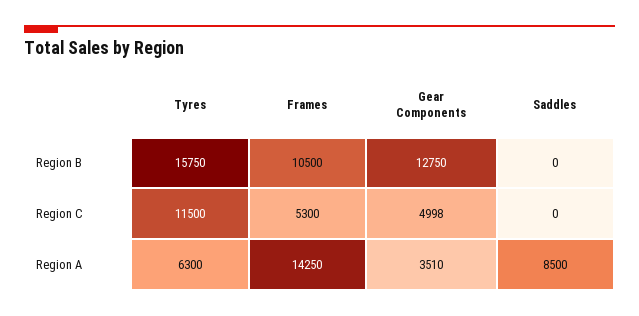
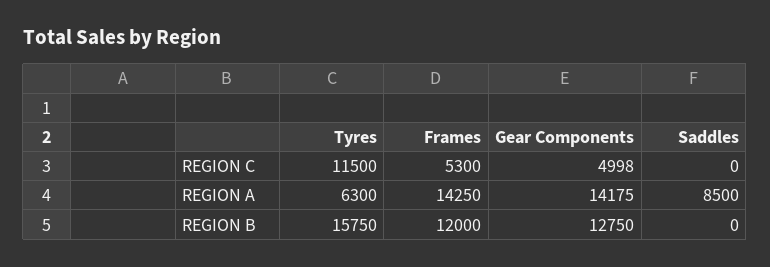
  {
    "Tyres": {
      "Region B": 15750,
      "Region C": 11500,
      "Region A": 6300
    },
    "Frames": {
-     "Region B": 10500,
+     "Region B": 12000,
      "Region C": 5300,
      "Region A": 14250
    },
    "Gear Components": {
      "Region B": 12750,
      "Region C": 4998,
-     "Region A": 3510
+     "Region A": 14175
    },
    "Saddles": {
      "Region B": 0,
      "Region C": 0,
      "Region A": 8500
    }
  }

